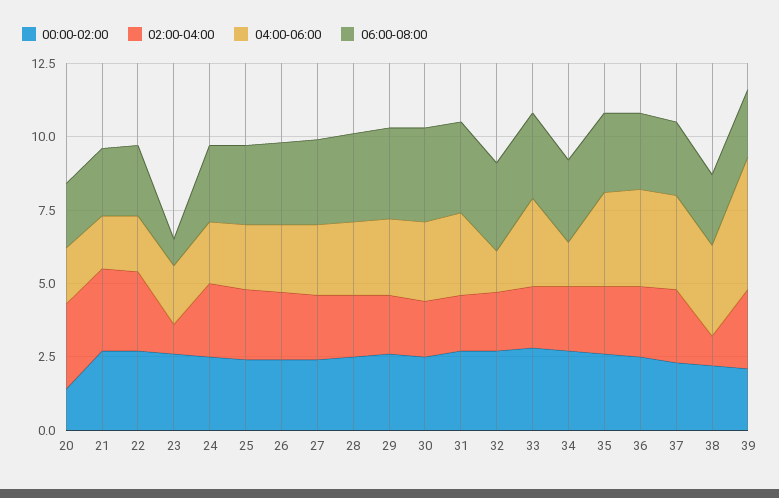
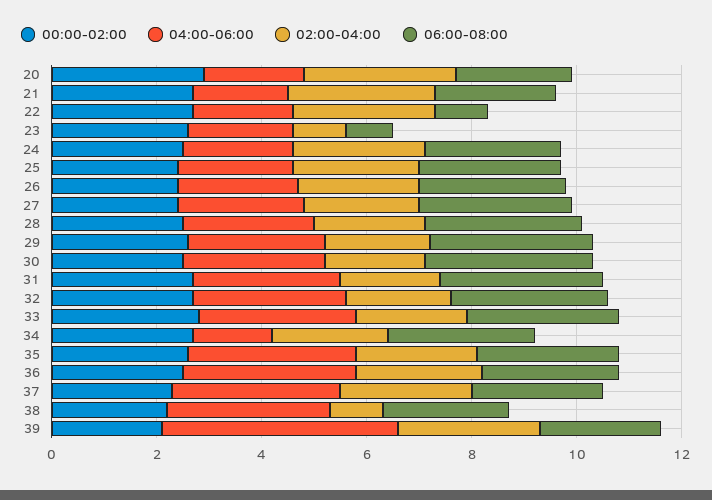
  {
    "00:00-02:00": {
-     "20": 1.5,
+     "20": 3,
      "21": 2.5,
      "22": 2.5,
      "23": 2.5,
      "24": 2.5,
      "25": 2.5,
      "26": 2.5,
      "27": 2.5,
      "28": 2.5,
      "29": 2.5,
      "30": 2.5,
      "31": 2.5,
      "32": 2.5,
      "33": 3,
      "34": 2.5,
      "35": 2.5,
      "36": 2.5,
      "37": 2.5,
      "38": 2,
      "39": 2
    },
    "02:00-04:00": {
      "20": 3,
      "21": 3,
      "22": 2.5,
      "23": 1,
      "24": 2.5,
      "25": 2.5,
      "26": 2.5,
      "27": 2,
      "28": 2,
      "29": 2,
      "30": 2,
      "31": 2,
      "32": 2,
      "33": 2,
      "34": 2,
      "35": 2.5,
      "36": 2.5,
      "37": 2.5,
      "38": 1,
      "39": 2.5
    },
    "04:00-06:00": {
      "20": 2,
      "21": 2,
      "22": 2,
      "23": 2,
      "24": 2,
      "25": 2,
      "26": 2.5,
      "27": 2.5,
      "28": 2.5,
      "29": 2.5,
      "30": 2.5,
      "31": 3,
-     "32": 1.5,
+     "32": 3,
      "33": 3,
      "34": 1.5,
      "35": 3,
      "36": 3.5,
      "37": 3,
      "38": 3,
      "39": 4.5
    },
    "06:00-08:00": {
      "20": 2,
      "21": 2.5,
-     "22": 2.5,
+     "22": 1,
      "23": 1,
      "24": 2.5,
      "25": 2.5,
      "26": 3,
      "27": 3,
      "28": 3,
      "29": 3,
      "30": 3,
      "31": 3,
      "32": 3,
      "33": 3,
      "34": 3,
      "35": 2.5,
      "36": 2.5,
      "37": 2.5,
      "38": 2.5,
      "39": 2.5
    }
  }

